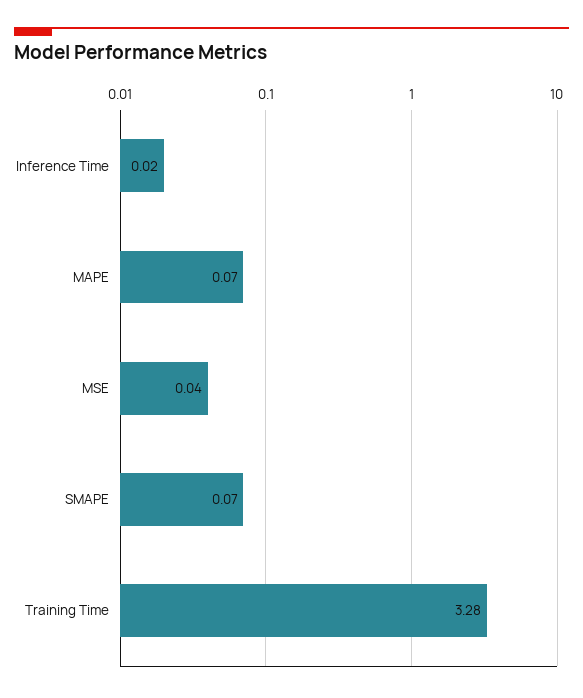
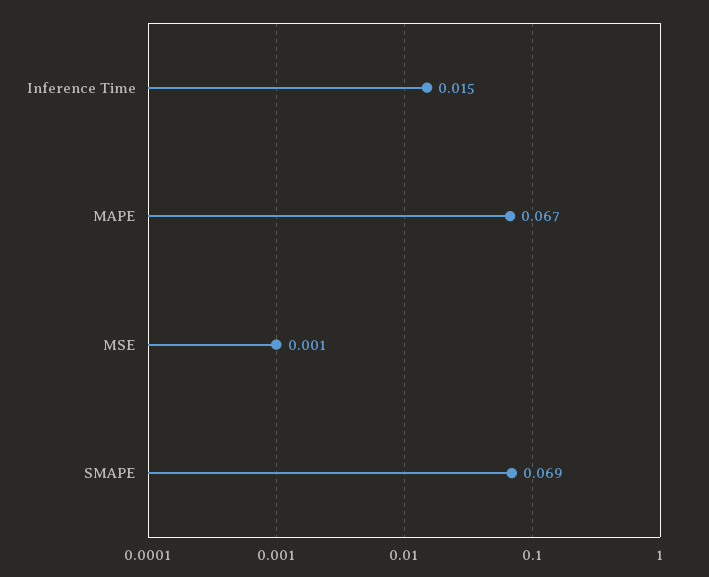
  {
    "Inference Time": 0.015,
    "MAPE": 0.067,
-   "MSE": 0.04,
+   "MSE": 0.001,
-   "SMAPE": 0.069,
+   "SMAPE": 0.069
-   "Training Time": 3.28
  }

